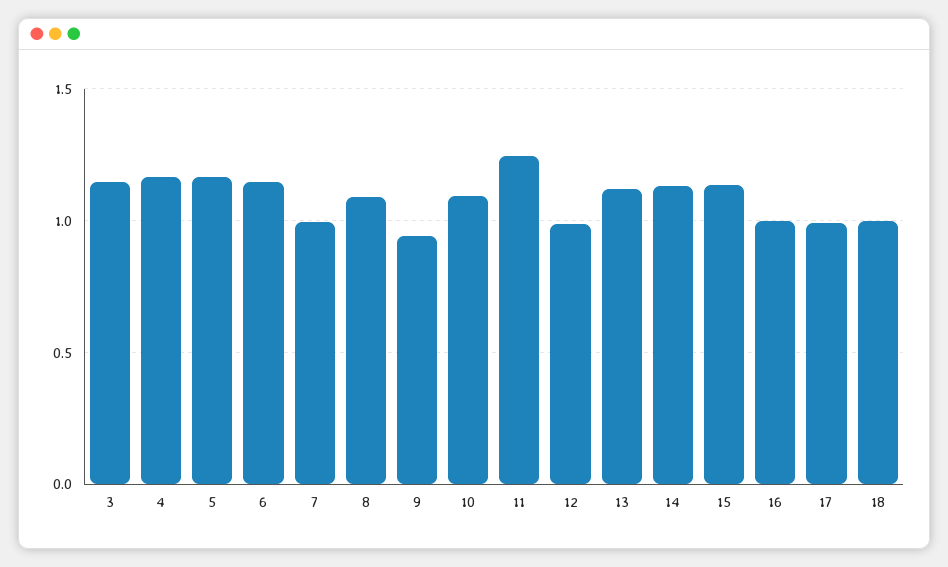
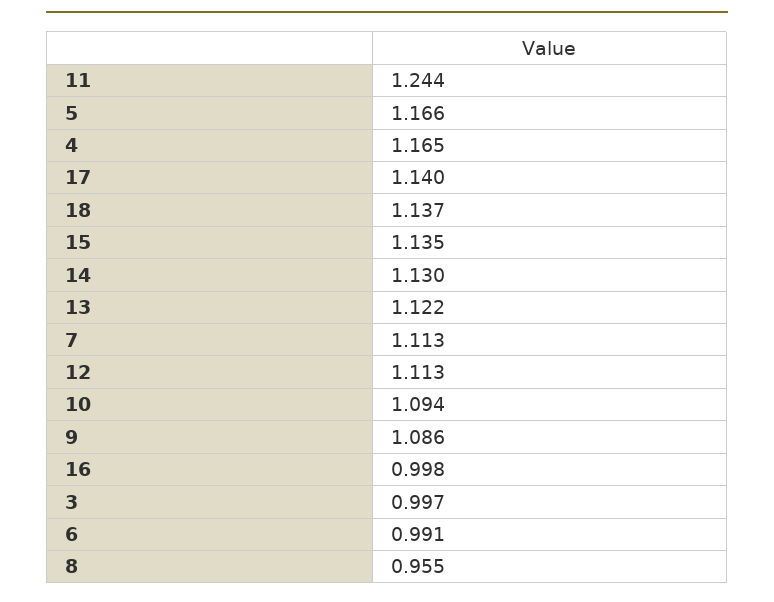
  {
-   "3": 1.15,
+   "3": 0.997,
    "4": 1.165,
    "5": 1.166,
-   "6": 1.15,
+   "6": 0.991,
-   "7": 1,
+   "7": 1.113,
-   "8": 1.1,
+   "8": 0.955,
-   "9": 0.95,
+   "9": 1.086,
    "10": 1.094,
    "11": 1.244,
-   "12": 1,
+   "12": 1.113,
    "13": 1.122,
    "14": 1.13,
    "15": 1.135,
    "16": 0.998,
-   "17": 1,
+   "17": 1.14,
-   "18": 1
+   "18": 1.137
  }

